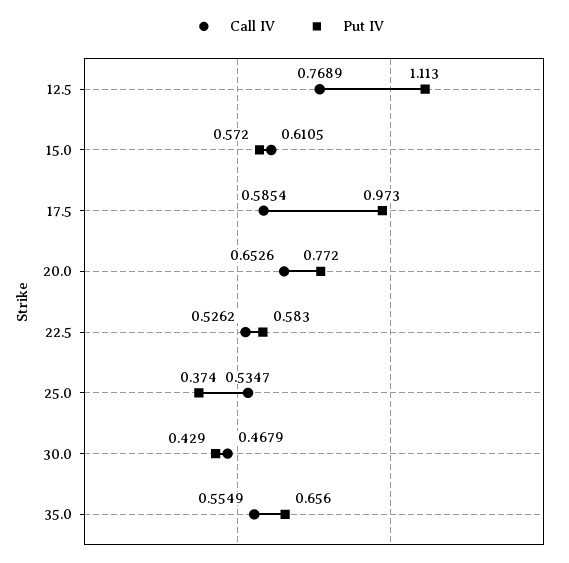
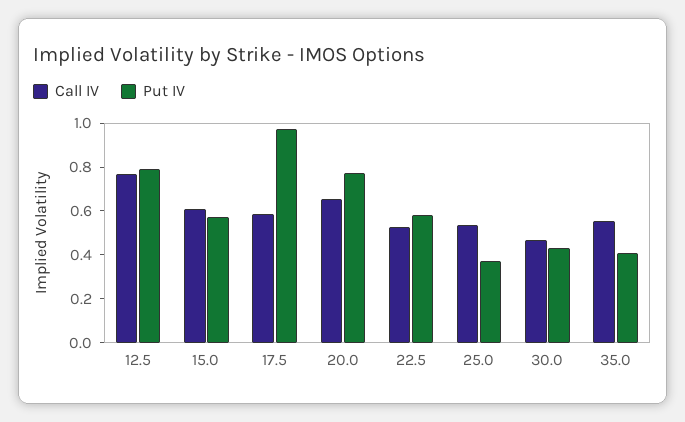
  {
    "Call IV": {
      "12.5": 0.7689,
      "15.0": 0.6105,
      "17.5": 0.5854,
      "20.0": 0.6526,
      "22.5": 0.5262,
      "25.0": 0.5347,
      "30.0": 0.4679,
      "35.0": 0.5549
    },
    "Put IV": {
-     "12.5": 1.113,
+     "12.5": 0.8,
      "15.0": 0.572,
      "17.5": 0.973,
      "20.0": 0.772,
      "22.5": 0.583,
      "25.0": 0.374,
      "30.0": 0.429,
-     "35.0": 0.656
+     "35.0": 0.4
    }
  }

